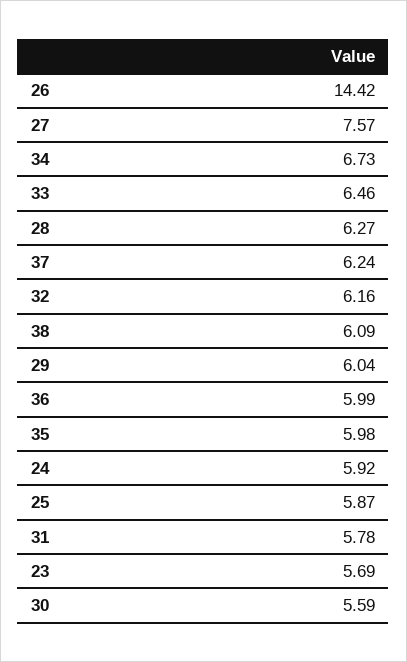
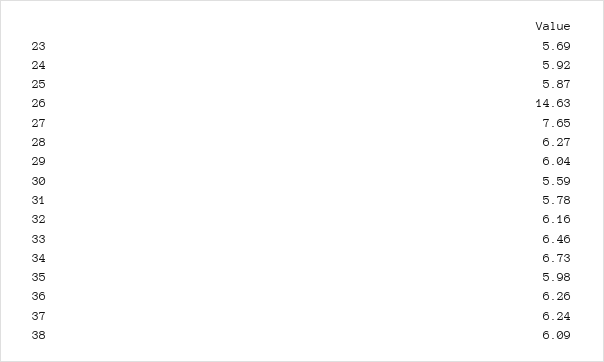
  {
-   "26": 14.42,
+   "26": 14.63,
-   "27": 7.57,
+   "27": 7.65,
    "34": 6.73,
    "33": 6.46,
    "28": 6.27,
    "37": 6.24,
    "32": 6.16,
    "38": 6.09,
    "29": 6.04,
-   "36": 5.99,
+   "36": 6.26,
    "35": 5.98,
    "24": 5.92,
    "25": 5.87,
    "31": 5.78,
    "23": 5.69,
    "30": 5.59
  }

